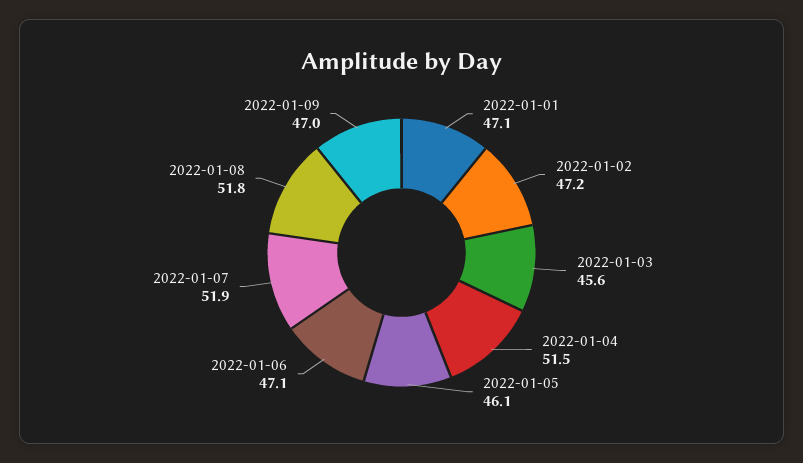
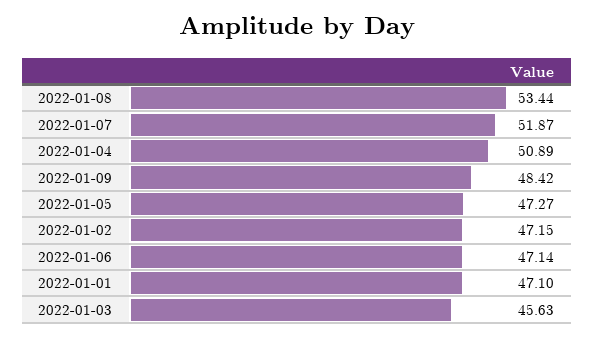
  {
    "2022-01-01": 47.1,
    "2022-01-02": 47.15,
    "2022-01-03": 45.63,
-   "2022-01-04": 51.5,
+   "2022-01-04": 50.89,
-   "2022-01-05": 46.1,
+   "2022-01-05": 47.27,
    "2022-01-06": 47.14,
    "2022-01-07": 51.87,
-   "2022-01-08": 51.8,
+   "2022-01-08": 53.44,
-   "2022-01-09": 47
+   "2022-01-09": 48.42
  }

